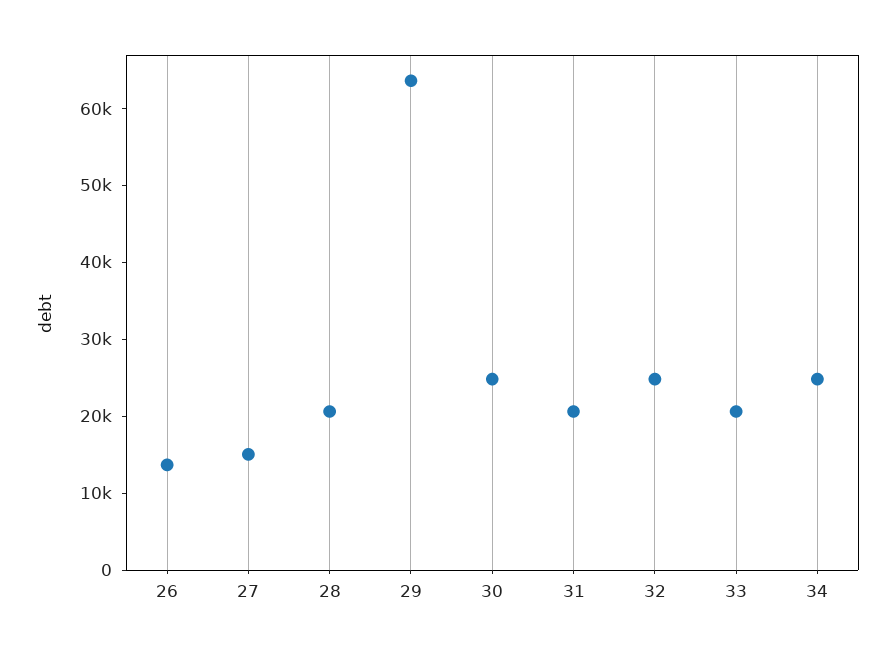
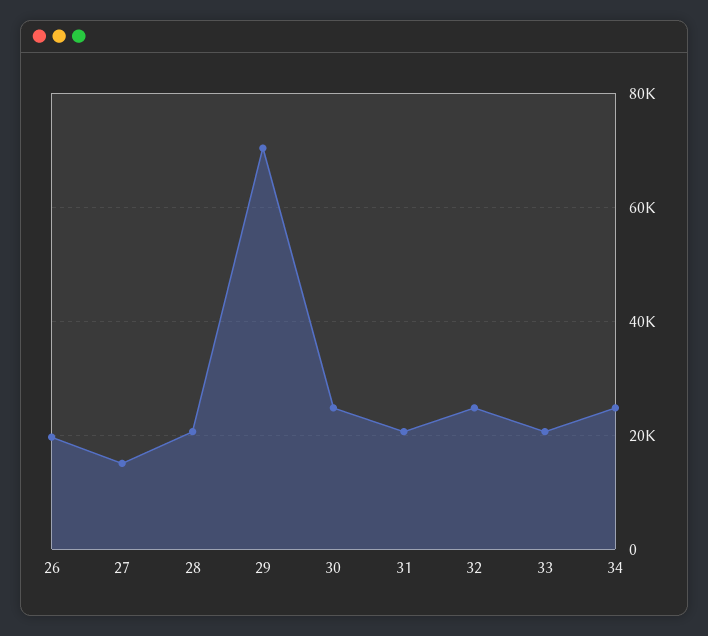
  {
-   "26": 14000,
+   "26": 20000,
    "27": 16000,
    "28": 20000,
-   "29": 64000,
+   "29": 70000,
    "30": 24000,
    "31": 20000,
    "32": 24000,
    "33": 20000,
    "34": 24000
  }

